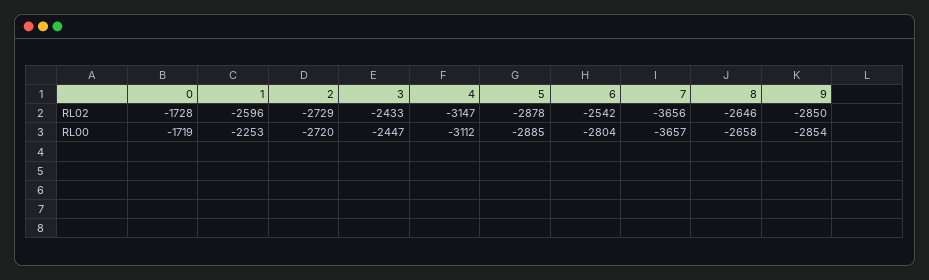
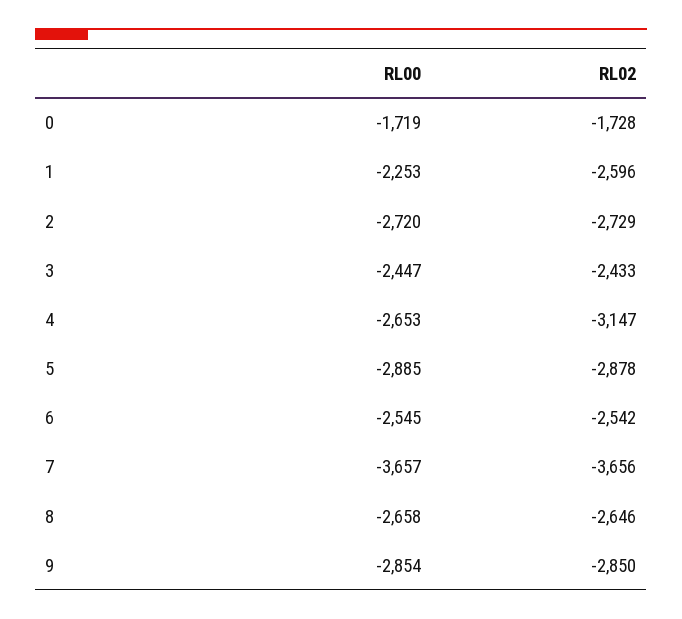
  {
    "0": {
      "RL02": -1728,
      "RL00": -1719
    },
    "1": {
      "RL02": -2596,
      "RL00": -2253
    },
    "2": {
      "RL02": -2729,
      "RL00": -2720
    },
    "3": {
      "RL02": -2433,
      "RL00": -2447
    },
    "4": {
      "RL02": -3147,
-     "RL00": -3112
+     "RL00": -2653
    },
    "5": {
      "RL02": -2878,
      "RL00": -2885
    },
    "6": {
      "RL02": -2542,
-     "RL00": -2804
+     "RL00": -2545
    },
    "7": {
      "RL02": -3656,
      "RL00": -3657
    },
    "8": {
      "RL02": -2646,
      "RL00": -2658
    },
    "9": {
      "RL02": -2850,
      "RL00": -2854
    }
  }

